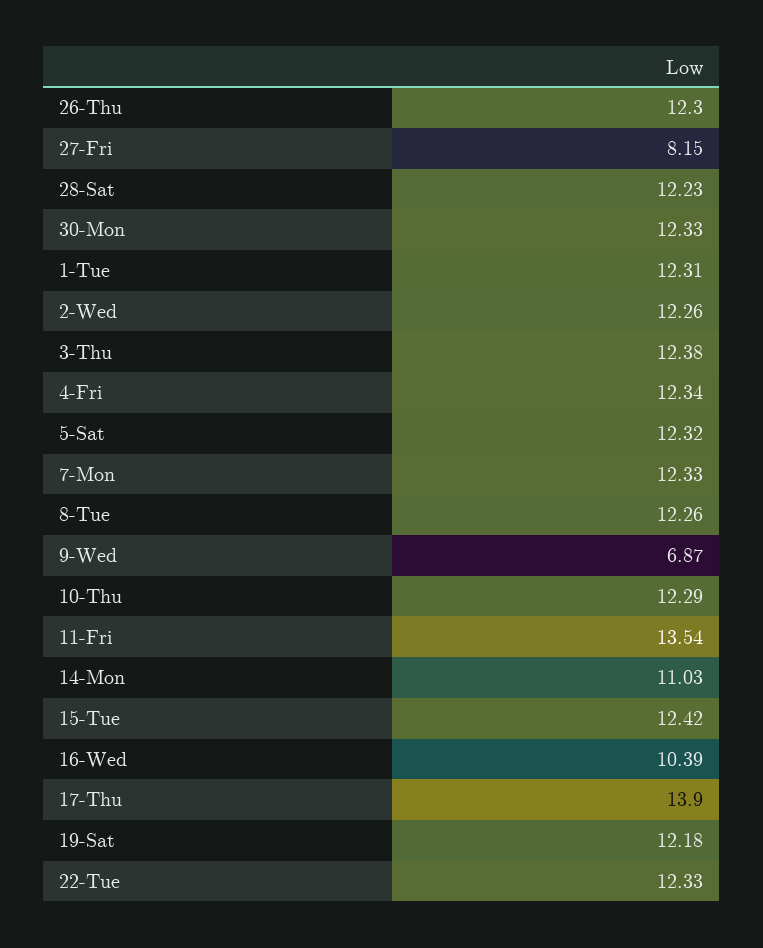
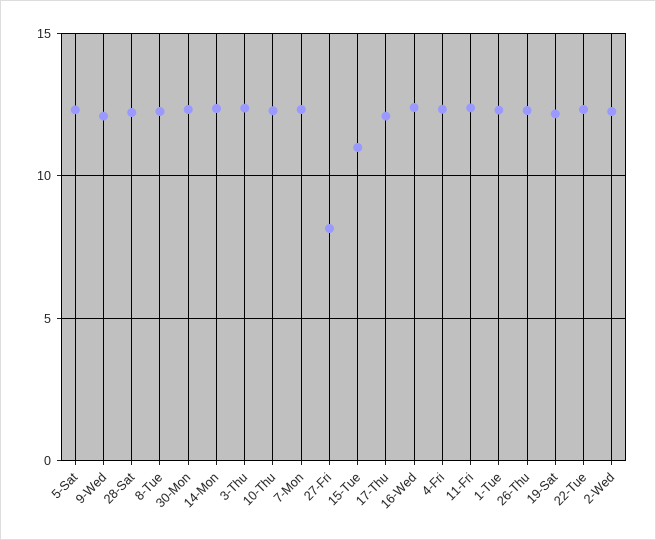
  {
    "26-Thu": 12.3,
    "27-Fri": 8.15,
    "28-Sat": 12.23,
    "30-Mon": 12.33,
    "1-Tue": 12.31,
    "2-Wed": 12.26,
    "3-Thu": 12.38,
    "4-Fri": 12.34,
    "5-Sat": 12.32,
    "7-Mon": 12.33,
    "8-Tue": 12.26,
-   "9-Wed": 6.87,
+   "9-Wed": 12,
    "10-Thu": 12.29,
-   "11-Fri": 13.54,
+   "11-Fri": 12.5,
-   "14-Mon": 11.03,
+   "14-Mon": 12.5,
-   "15-Tue": 12.42,
+   "15-Tue": 11,
-   "16-Wed": 10.39,
+   "16-Wed": 12.5,
-   "17-Thu": 13.9,
+   "17-Thu": 12,
    "19-Sat": 12.18,
    "22-Tue": 12.33
  }

